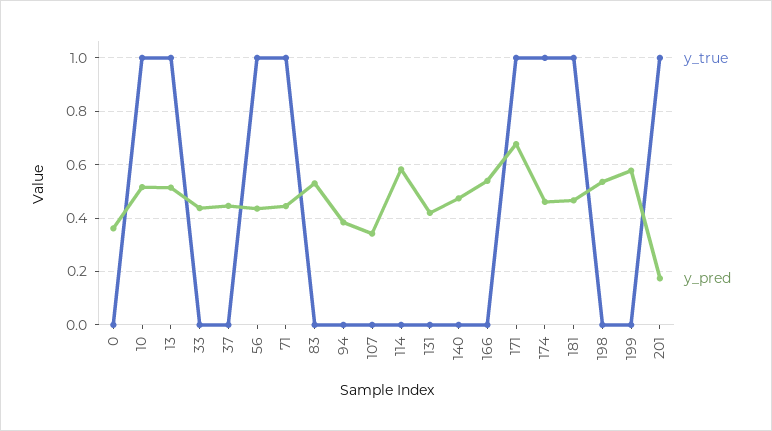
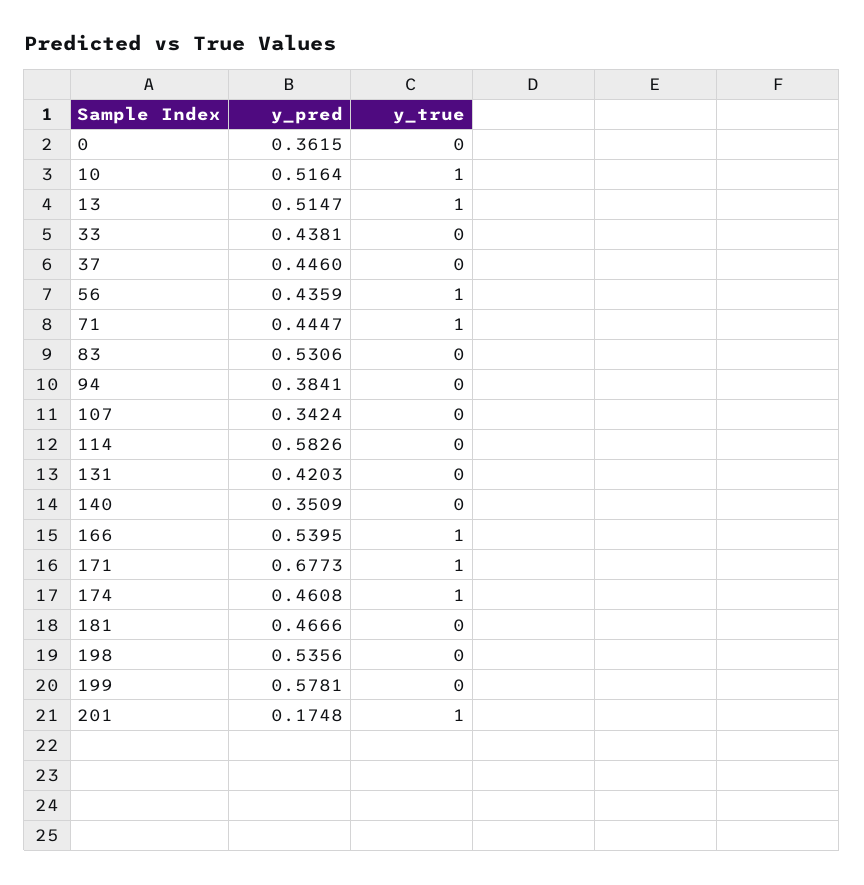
  {
    "y_true": {
      "0": 0,
      "10": 1,
      "13": 1,
      "33": 0,
      "37": 0,
      "56": 1,
      "71": 1,
      "83": 0,
      "94": 0,
      "107": 0,
      "114": 0,
      "131": 0,
      "140": 0,
-     "166": 0,
+     "166": 1,
      "171": 1,
      "174": 1,
-     "181": 1,
+     "181": 0,
      "198": 0,
      "199": 0,
      "201": 1
    },
    "y_pred": {
      "0": 0.3615,
      "10": 0.5164,
      "13": 0.5147,
      "33": 0.4381,
      "37": 0.446,
      "56": 0.4359,
      "71": 0.4447,
      "83": 0.5306,
      "94": 0.3841,
      "107": 0.3424,
      "114": 0.5826,
      "131": 0.4203,
-     "140": 0.475,
+     "140": 0.3509,
      "166": 0.5395,
      "171": 0.6773,
      "174": 0.4608,
      "181": 0.4666,
      "198": 0.5356,
      "199": 0.5781,
      "201": 0.1748
    }
  }

